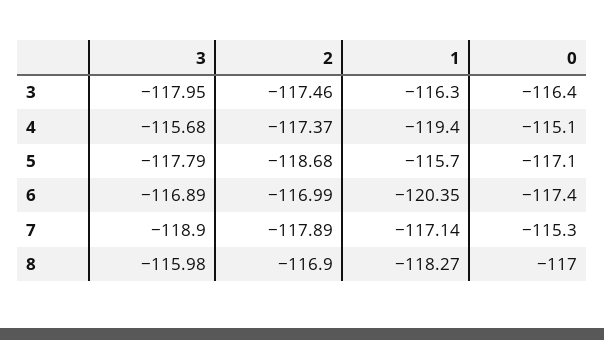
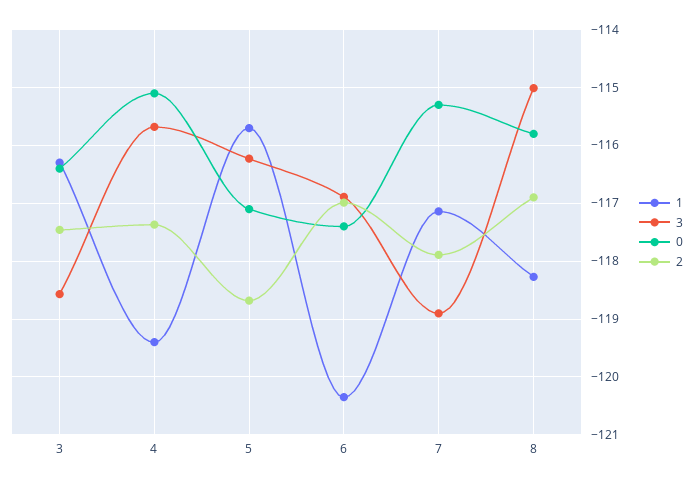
  {
    "3": {
-     "3": -117.95,
+     "3": -118.6,
      "4": -115.68,
-     "5": -117.79,
+     "5": -116.2,
      "6": -116.89,
      "7": -118.9,
-     "8": -115.98
+     "8": -115
    },
    "2": {
      "3": -117.46,
      "4": -117.37,
      "5": -118.68,
      "6": -116.99,
      "7": -117.89,
      "8": -116.9
    },
    "1": {
      "3": -116.3,
      "4": -119.4,
      "5": -115.7,
      "6": -120.35,
      "7": -117.14,
      "8": -118.27
    },
    "0": {
      "3": -116.4,
      "4": -115.1,
      "5": -117.1,
      "6": -117.4,
      "7": -115.3,
-     "8": -117
+     "8": -115.8
    }
  }

